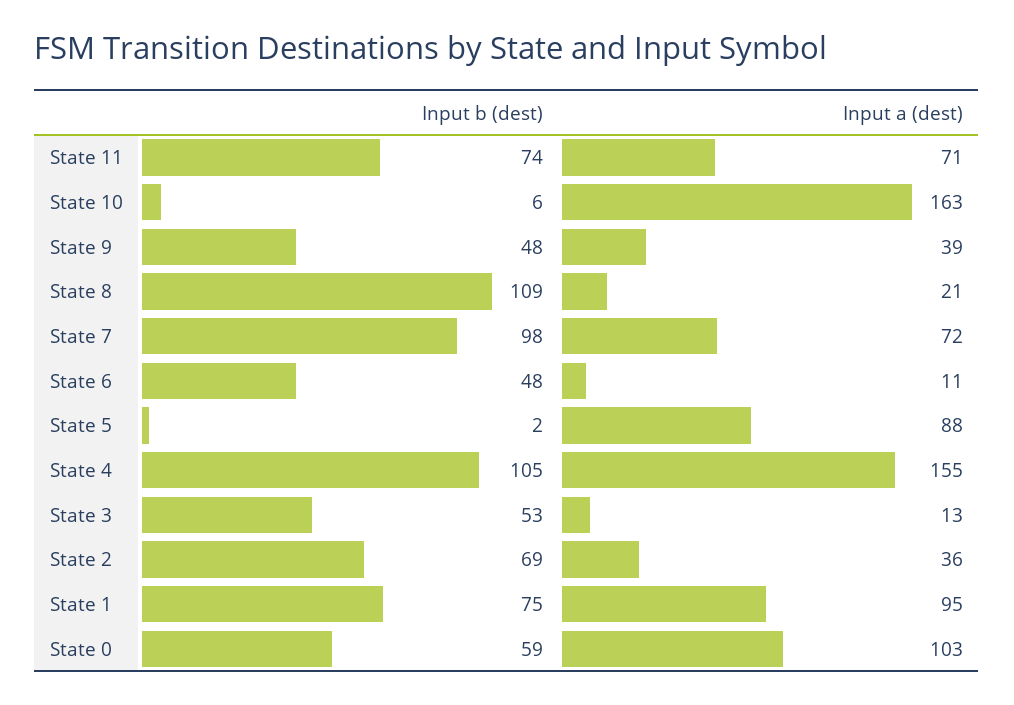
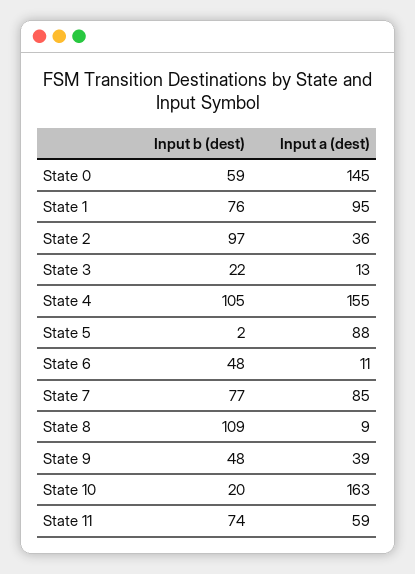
  {
    "Input b (dest)": {
      "State 11": 74,
-     "State 10": 6,
+     "State 10": 20,
      "State 9": 48,
      "State 8": 109,
-     "State 7": 98,
+     "State 7": 77,
      "State 6": 48,
      "State 5": 2,
      "State 4": 105,
-     "State 3": 53,
+     "State 3": 22,
-     "State 2": 69,
+     "State 2": 97,
-     "State 1": 75,
+     "State 1": 76,
      "State 0": 59
    },
    "Input a (dest)": {
-     "State 11": 71,
+     "State 11": 59,
      "State 10": 163,
      "State 9": 39,
-     "State 8": 21,
+     "State 8": 9,
-     "State 7": 72,
+     "State 7": 85,
      "State 6": 11,
      "State 5": 88,
      "State 4": 155,
      "State 3": 13,
      "State 2": 36,
      "State 1": 95,
-     "State 0": 103
+     "State 0": 145
    }
  }

